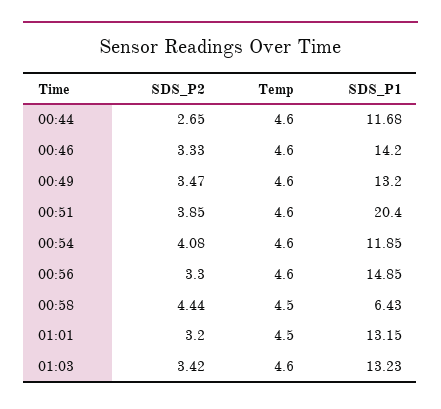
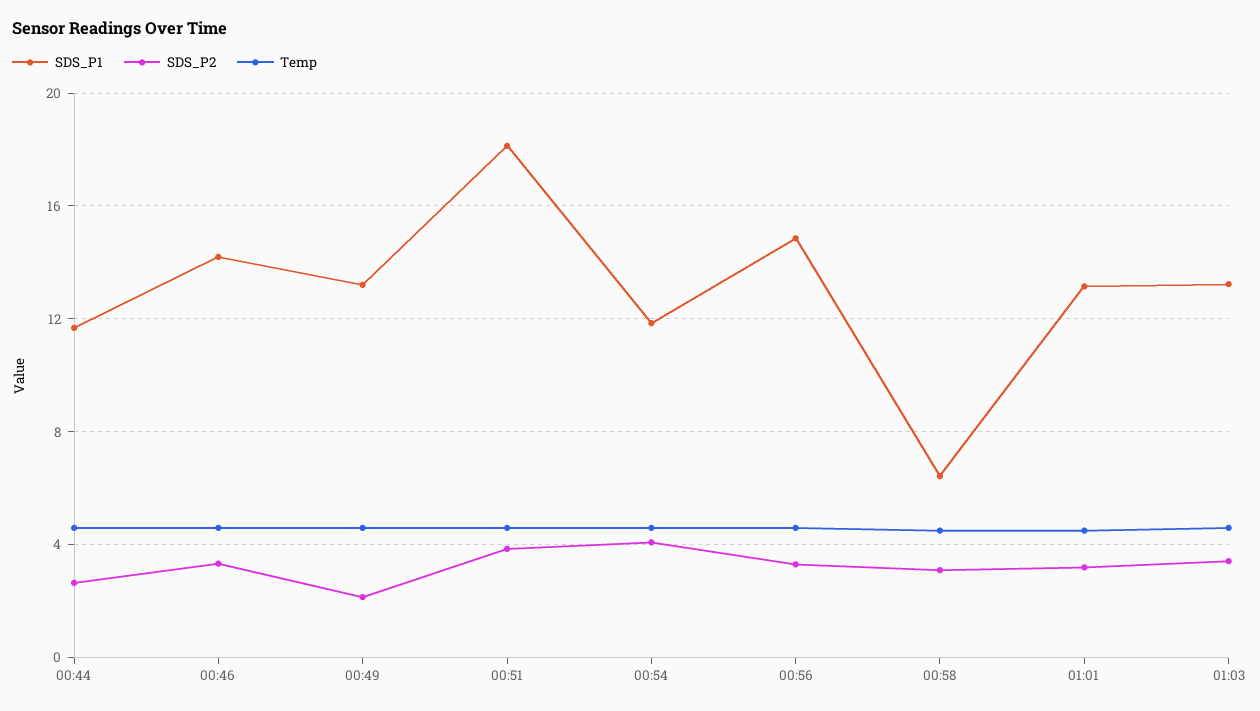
  {
    "SDS_P2": {
      "00:44": 2.65,
      "00:46": 3.33,
-     "00:49": 3.47,
+     "00:49": 2,
      "00:51": 3.85,
      "00:54": 4.08,
      "00:56": 3.3,
-     "00:58": 4.44,
+     "00:58": 3,
      "01:01": 3.2,
      "01:03": 3.42
    },
    "Temp": {
      "00:44": 4.6,
      "00:46": 4.6,
      "00:49": 4.6,
      "00:51": 4.6,
      "00:54": 4.6,
      "00:56": 4.6,
      "00:58": 4.5,
      "01:01": 4.5,
      "01:03": 4.6
    },
    "SDS_P1": {
      "00:44": 11.68,
      "00:46": 14.2,
      "00:49": 13.2,
-     "00:51": 20.4,
+     "00:51": 18,
      "00:54": 11.85,
      "00:56": 14.85,
      "00:58": 6.43,
      "01:01": 13.15,
      "01:03": 13.23
    }
  }

